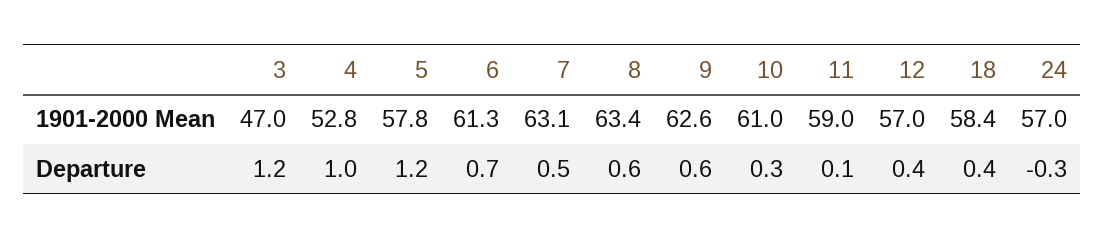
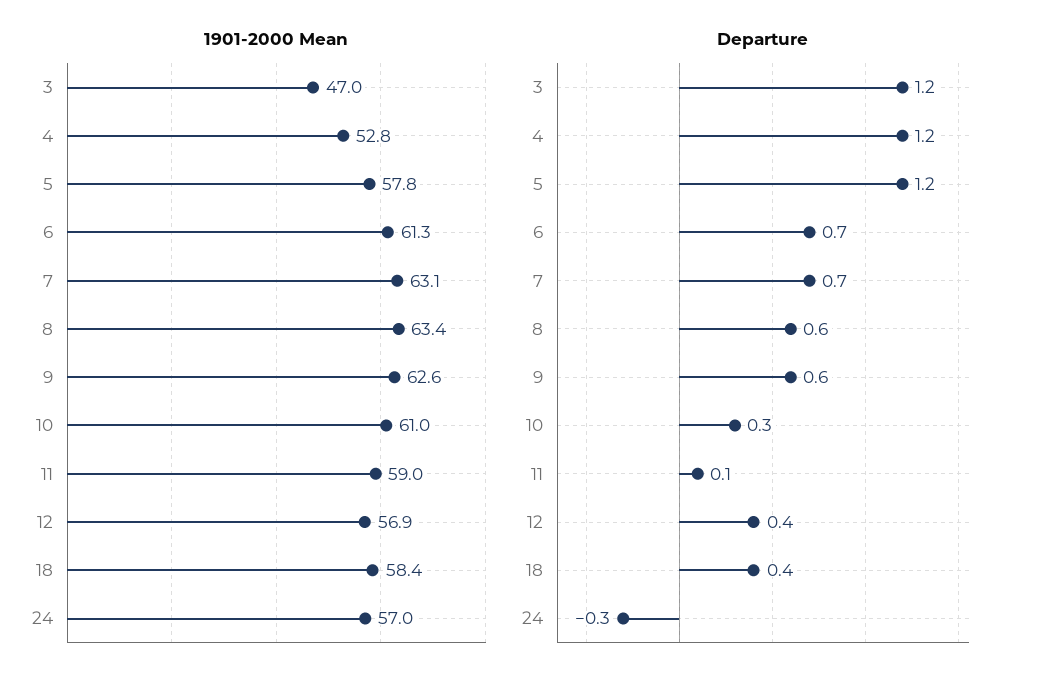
  {
    "1901-2000 Mean": {
      "3": 47,
      "4": 52.8,
      "5": 57.8,
      "6": 61.3,
      "7": 63.1,
      "8": 63.4,
      "9": 62.6,
      "10": 61,
      "11": 59,
-     "12": 57,
+     "12": 56.9,
      "18": 58.4,
      "24": 57
    },
    "Departure": {
      "3": 1.2,
-     "4": 1,
+     "4": 1.2,
      "5": 1.2,
      "6": 0.7,
-     "7": 0.5,
+     "7": 0.7,
      "8": 0.6,
      "9": 0.6,
      "10": 0.3,
      "11": 0.1,
      "12": 0.4,
      "18": 0.4,
      "24": -0.3
    }
  }

